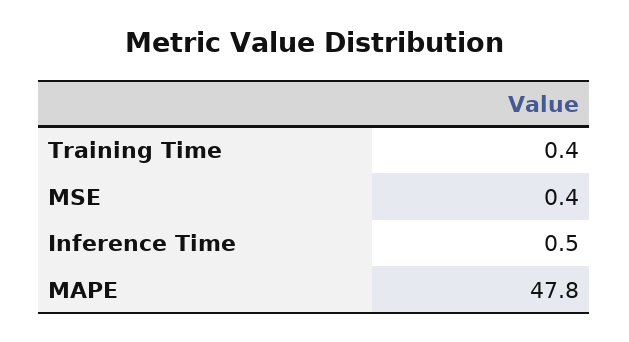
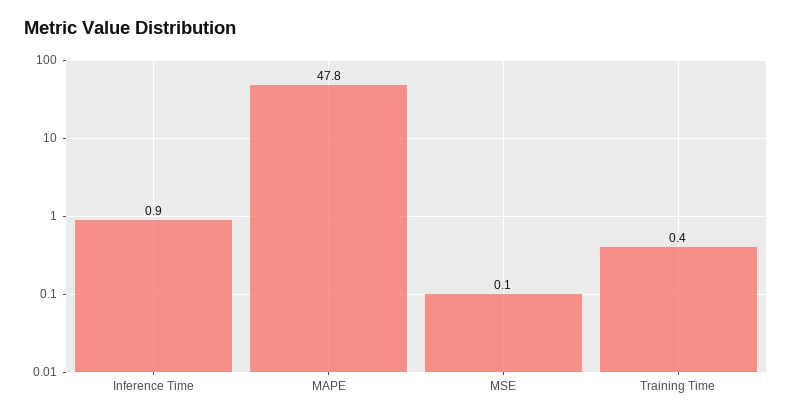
  {
    "Training Time": 0.4,
-   "MSE": 0.4,
+   "MSE": 0.1,
-   "Inference Time": 0.5,
+   "Inference Time": 0.9,
    "MAPE": 47.8
  }

